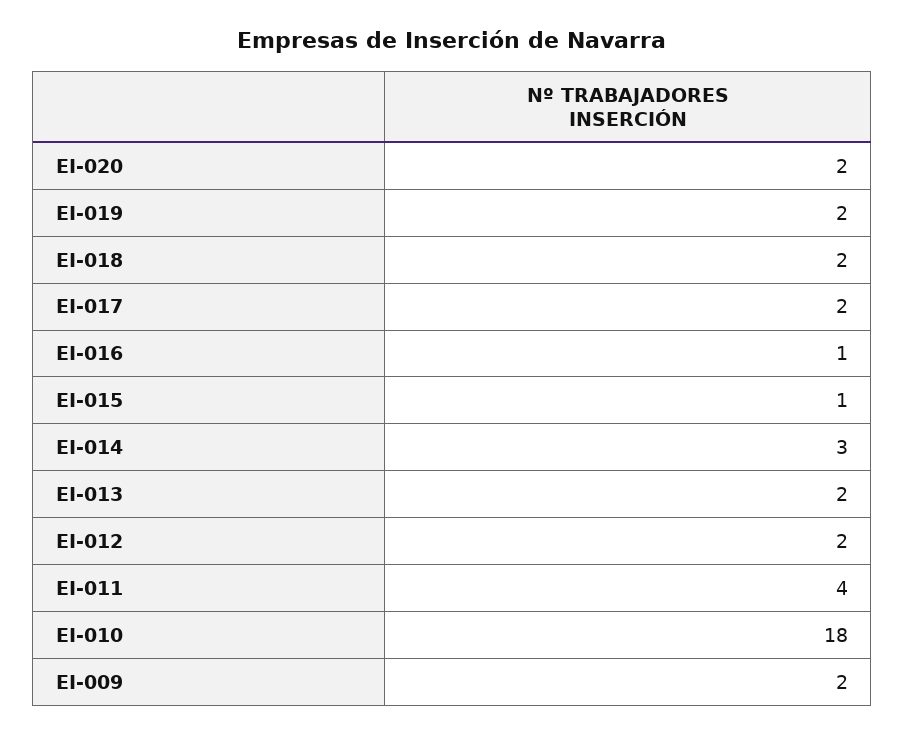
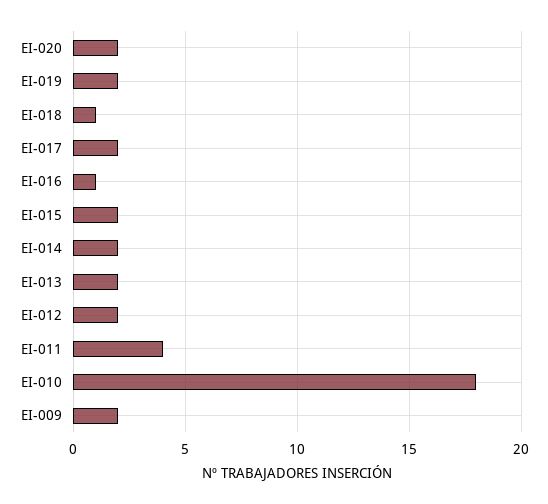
  {
    "EI-020": 2,
    "EI-019": 2,
-   "EI-018": 2,
+   "EI-018": 1,
    "EI-017": 2,
    "EI-016": 1,
-   "EI-015": 1,
+   "EI-015": 2,
-   "EI-014": 3,
+   "EI-014": 2,
    "EI-013": 2,
    "EI-012": 2,
    "EI-011": 4,
    "EI-010": 18,
    "EI-009": 2
  }

